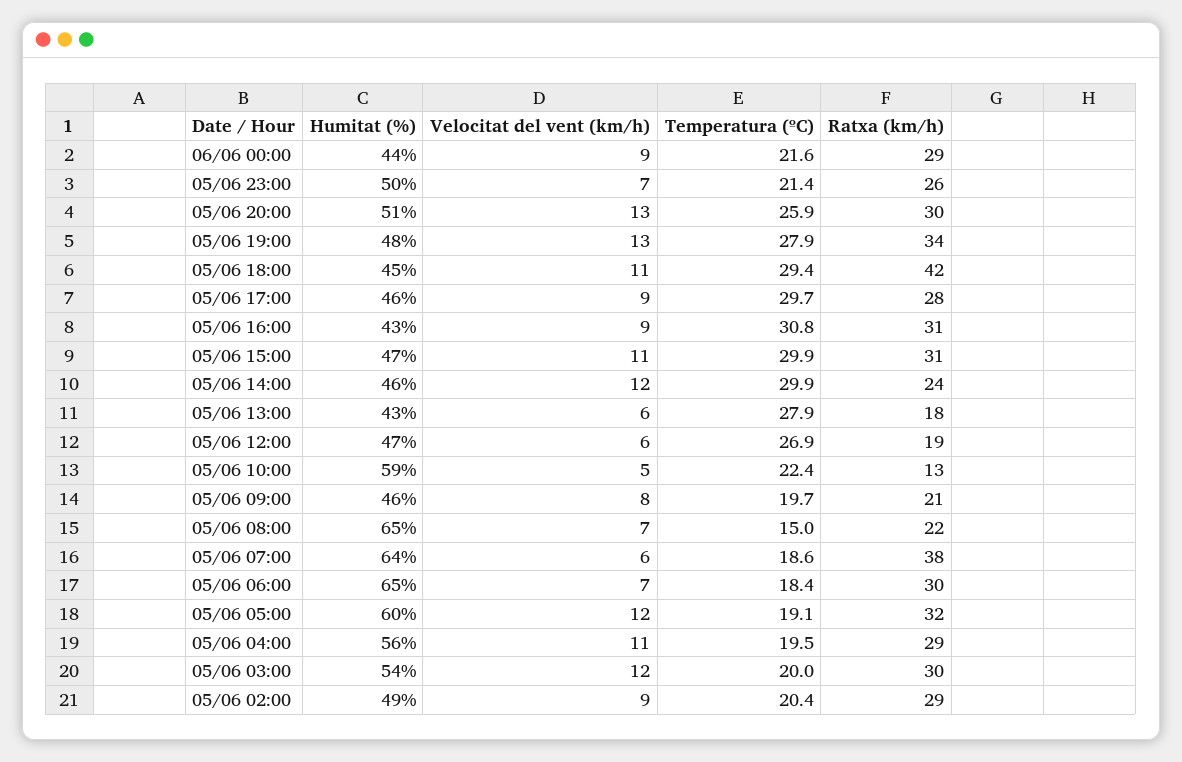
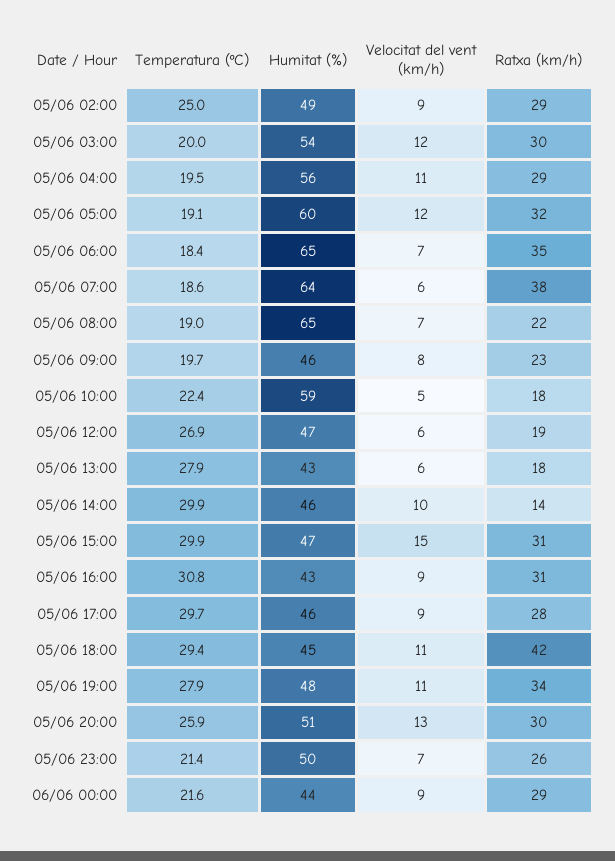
  {
    "Humitat (%)": {
      "06/06 00:00": 44,
      "05/06 23:00": 50,
      "05/06 20:00": 51,
      "05/06 19:00": 48,
      "05/06 18:00": 45,
      "05/06 17:00": 46,
      "05/06 16:00": 43,
      "05/06 15:00": 47,
      "05/06 14:00": 46,
      "05/06 13:00": 43,
      "05/06 12:00": 47,
      "05/06 10:00": 59,
      "05/06 09:00": 46,
      "05/06 08:00": 65,
      "05/06 07:00": 64,
      "05/06 06:00": 65,
      "05/06 05:00": 60,
      "05/06 04:00": 56,
      "05/06 03:00": 54,
      "05/06 02:00": 49
    },
    "Velocitat del vent (km/h)": {
      "06/06 00:00": 9,
      "05/06 23:00": 7,
      "05/06 20:00": 13,
-     "05/06 19:00": 13,
+     "05/06 19:00": 11,
      "05/06 18:00": 11,
      "05/06 17:00": 9,
      "05/06 16:00": 9,
-     "05/06 15:00": 11,
+     "05/06 15:00": 15,
-     "05/06 14:00": 12,
+     "05/06 14:00": 10,
      "05/06 13:00": 6,
      "05/06 12:00": 6,
      "05/06 10:00": 5,
      "05/06 09:00": 8,
      "05/06 08:00": 7,
      "05/06 07:00": 6,
      "05/06 06:00": 7,
      "05/06 05:00": 12,
      "05/06 04:00": 11,
      "05/06 03:00": 12,
      "05/06 02:00": 9
    },
    "Temperatura (ºC)": {
      "06/06 00:00": 21.6,
      "05/06 23:00": 21.4,
      "05/06 20:00": 25.9,
      "05/06 19:00": 27.9,
      "05/06 18:00": 29.4,
      "05/06 17:00": 29.7,
      "05/06 16:00": 30.8,
      "05/06 15:00": 29.9,
      "05/06 14:00": 29.9,
      "05/06 13:00": 27.9,
      "05/06 12:00": 26.9,
      "05/06 10:00": 22.4,
      "05/06 09:00": 19.7,
-     "05/06 08:00": 15,
+     "05/06 08:00": 19,
      "05/06 07:00": 18.6,
      "05/06 06:00": 18.4,
      "05/06 05:00": 19.1,
      "05/06 04:00": 19.5,
      "05/06 03:00": 20,
-     "05/06 02:00": 20.4
+     "05/06 02:00": 25
    },
    "Ratxa (km/h)": {
      "06/06 00:00": 29,
      "05/06 23:00": 26,
      "05/06 20:00": 30,
      "05/06 19:00": 34,
      "05/06 18:00": 42,
      "05/06 17:00": 28,
      "05/06 16:00": 31,
      "05/06 15:00": 31,
-     "05/06 14:00": 24,
+     "05/06 14:00": 14,
      "05/06 13:00": 18,
      "05/06 12:00": 19,
-     "05/06 10:00": 13,
+     "05/06 10:00": 18,
-     "05/06 09:00": 21,
+     "05/06 09:00": 23,
      "05/06 08:00": 22,
      "05/06 07:00": 38,
-     "05/06 06:00": 30,
+     "05/06 06:00": 35,
      "05/06 05:00": 32,
      "05/06 04:00": 29,
      "05/06 03:00": 30,
      "05/06 02:00": 29
    }
  }

